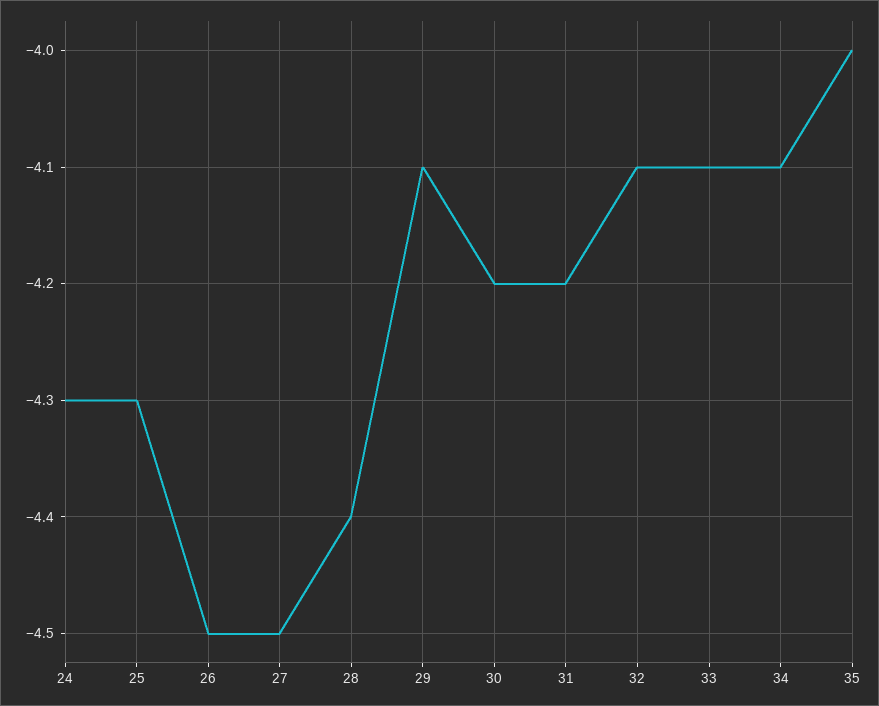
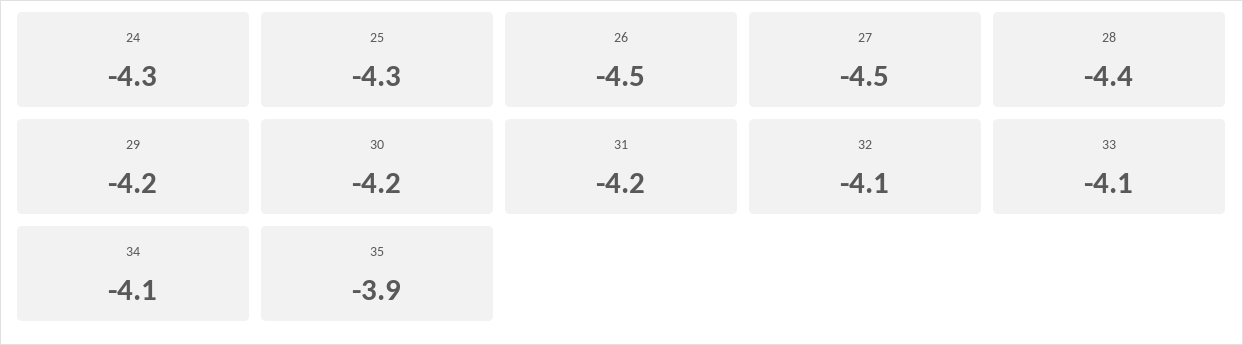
  {
    "24": -4.3,
    "25": -4.3,
    "26": -4.5,
    "27": -4.5,
    "28": -4.4,
-   "29": -4.1,
+   "29": -4.2,
    "30": -4.2,
    "31": -4.2,
    "32": -4.1,
    "33": -4.1,
    "34": -4.1,
-   "35": -4
+   "35": -3.9
  }

